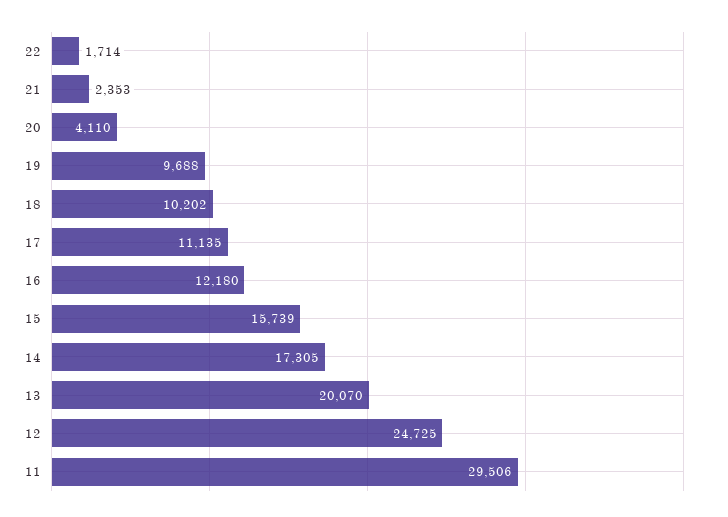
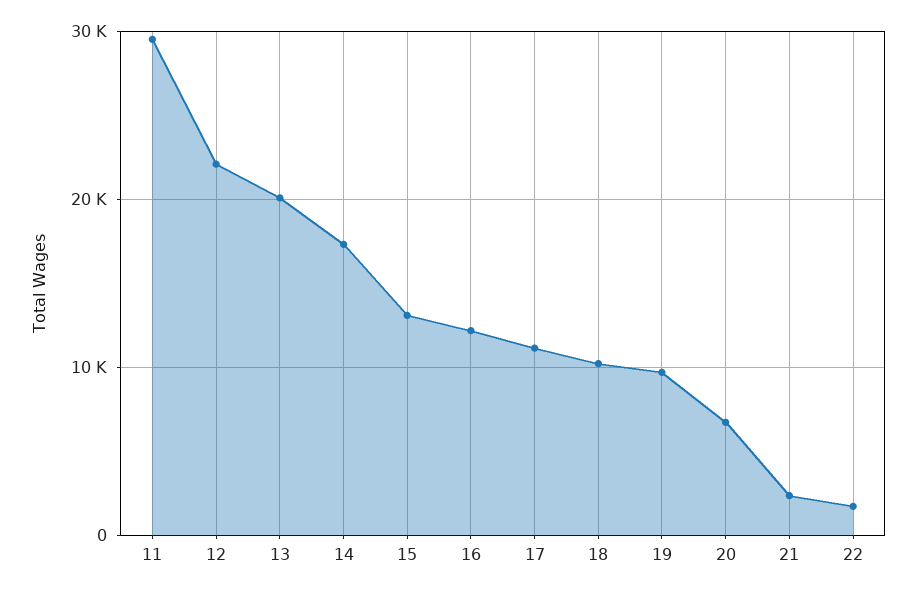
  {
    "22": 1714,
    "21": 2353,
-   "20": 4110,
+   "20": 7000,
    "19": 9688,
    "18": 10202,
    "17": 11135,
    "16": 12180,
-   "15": 15739,
+   "15": 13000,
    "14": 17305,
    "13": 20070,
-   "12": 24725,
+   "12": 22000,
    "11": 29506
  }

